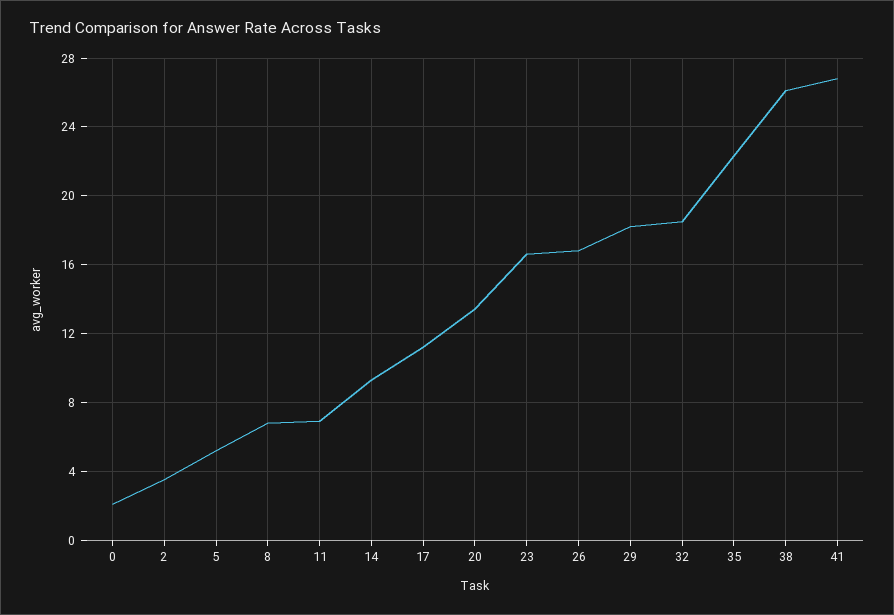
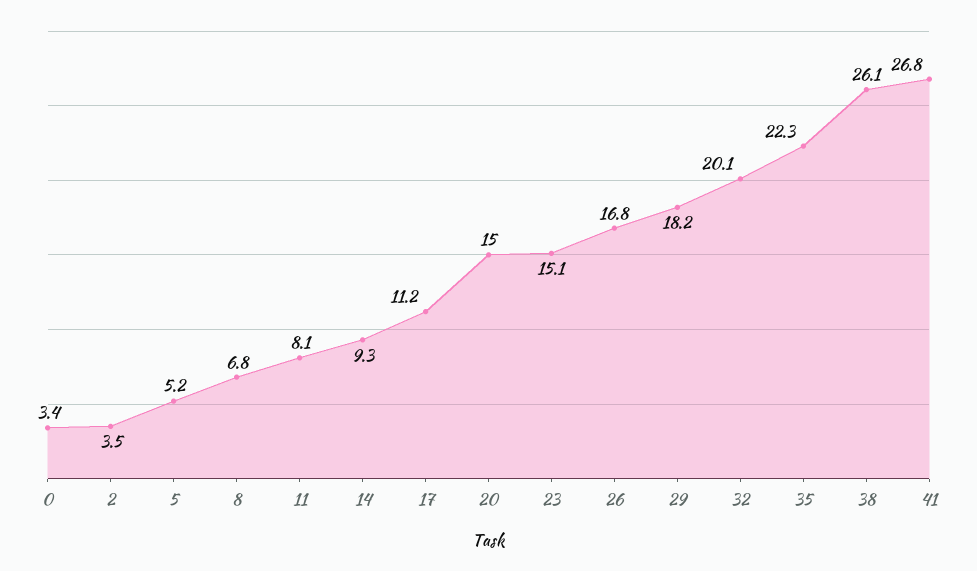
  {
-   "0": 2,
+   "0": 3.4,
    "2": 3.5,
    "5": 5.2,
    "8": 6.8,
-   "11": 7,
+   "11": 8.1,
    "14": 9.3,
    "17": 11.2,
-   "20": 13.5,
+   "20": 15,
-   "23": 16.5,
+   "23": 15.1,
    "26": 16.8,
    "29": 18.2,
-   "32": 18.5,
+   "32": 20.1,
    "35": 22.3,
    "38": 26.1,
    "41": 26.8
  }

